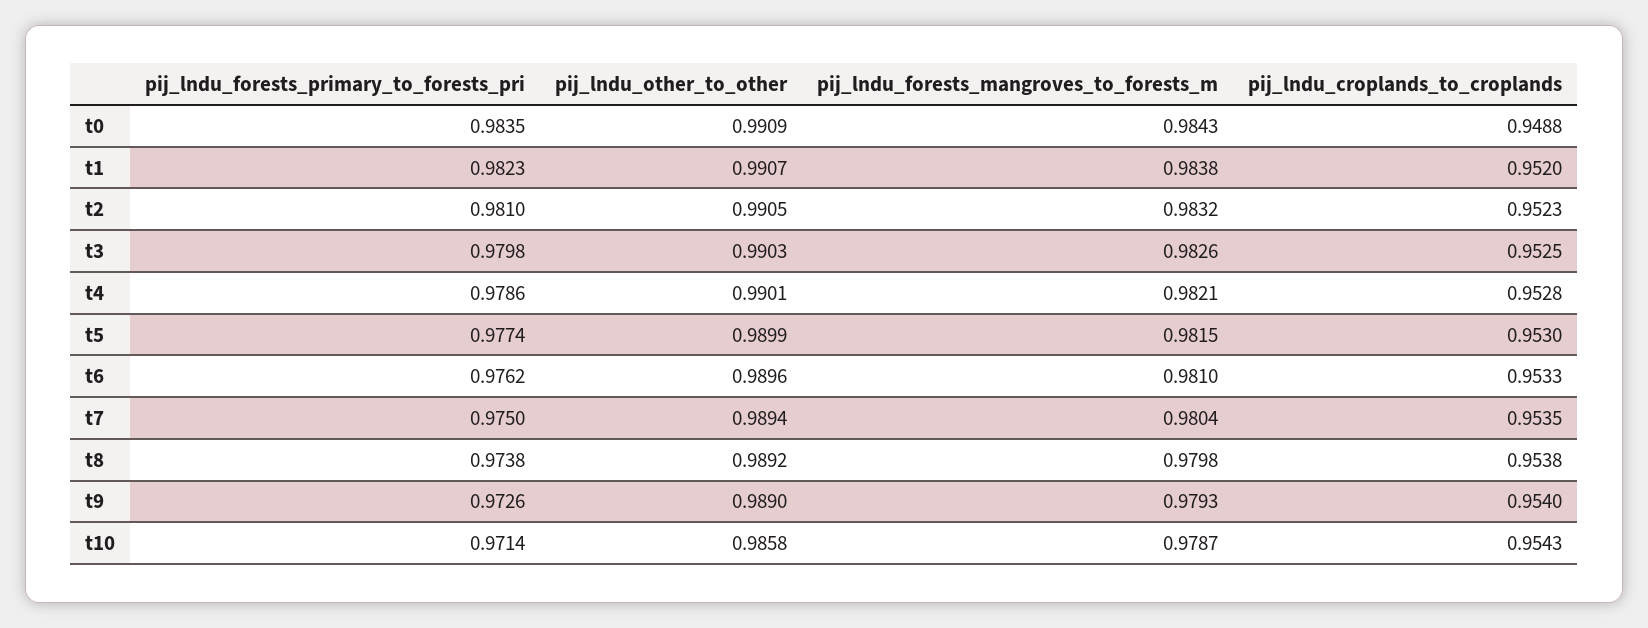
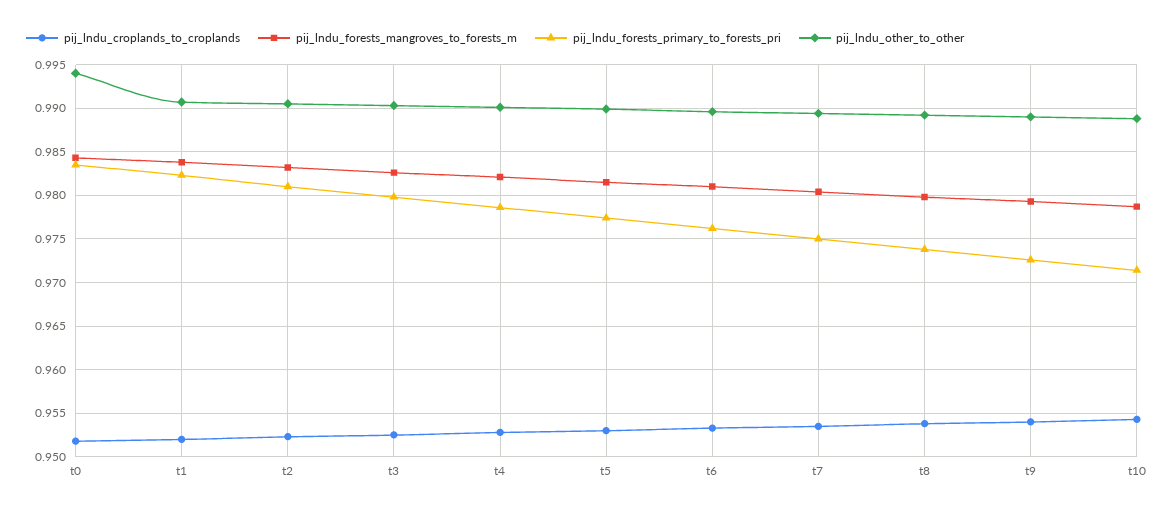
  {
    "pij_lndu_forests_primary_to_forests_pri": {
      "t0": 0.9835,
      "t1": 0.9823,
      "t2": 0.981,
      "t3": 0.9798,
      "t4": 0.9786,
      "t5": 0.9774,
      "t6": 0.9762,
      "t7": 0.975,
      "t8": 0.9738,
      "t9": 0.9726,
      "t10": 0.9714
    },
    "pij_lndu_other_to_other": {
-     "t0": 0.9909,
+     "t0": 0.994,
      "t1": 0.9907,
      "t2": 0.9905,
      "t3": 0.9903,
      "t4": 0.9901,
      "t5": 0.9899,
      "t6": 0.9896,
      "t7": 0.9894,
      "t8": 0.9892,
      "t9": 0.989,
-     "t10": 0.9858
+     "t10": 0.989
    },
    "pij_lndu_forests_mangroves_to_forests_m": {
      "t0": 0.9843,
      "t1": 0.9838,
      "t2": 0.9832,
      "t3": 0.9826,
      "t4": 0.9821,
      "t5": 0.9815,
      "t6": 0.981,
      "t7": 0.9804,
      "t8": 0.9798,
      "t9": 0.9793,
      "t10": 0.9787
    },
    "pij_lndu_croplands_to_croplands": {
-     "t0": 0.9488,
+     "t0": 0.952,
      "t1": 0.952,
      "t2": 0.9523,
      "t3": 0.9525,
      "t4": 0.9528,
      "t5": 0.953,
      "t6": 0.9533,
      "t7": 0.9535,
      "t8": 0.9538,
      "t9": 0.954,
      "t10": 0.9543
    }
  }

